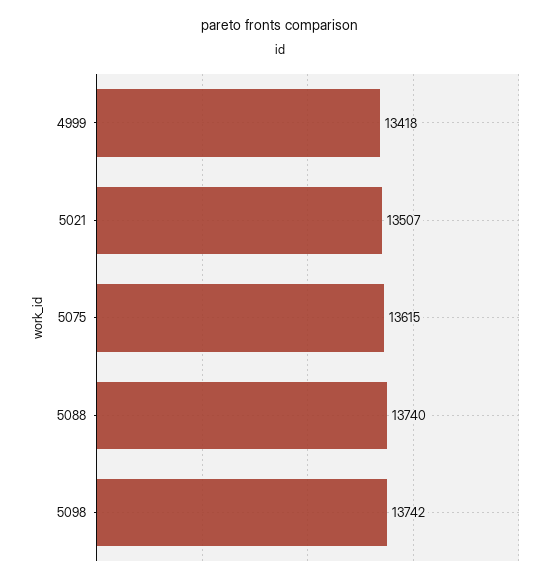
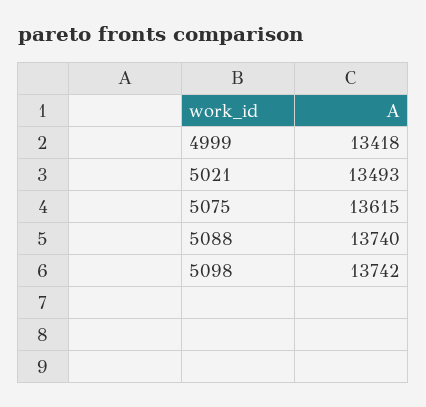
  {
    "4999": 13418,
-   "5021": 13507,
+   "5021": 13493,
    "5075": 13615,
    "5088": 13740,
    "5098": 13742
  }

